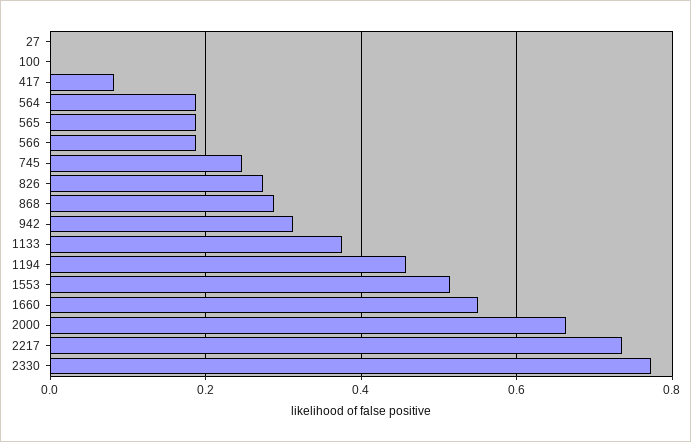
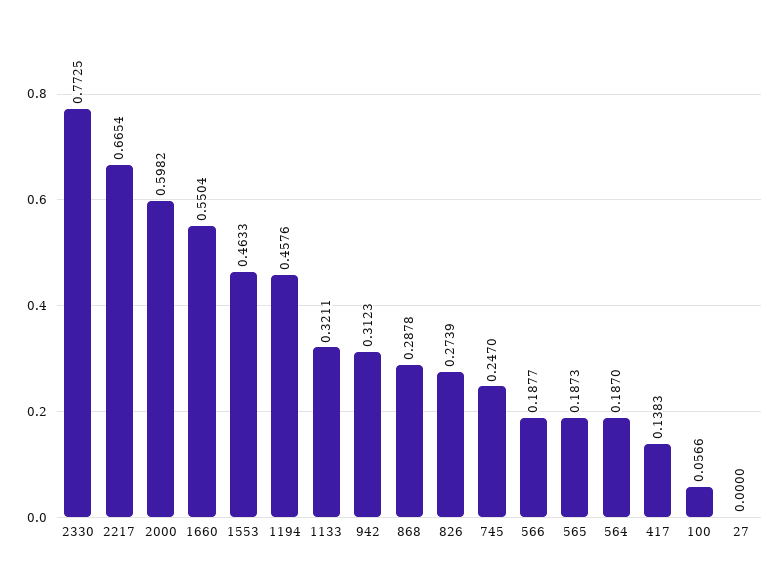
  {
    "27": 0,
-   "100": 0,
+   "100": 0.0566,
-   "417": 0.08,
+   "417": 0.1383,
    "564": 0.187,
    "565": 0.1873,
    "566": 0.1877,
    "745": 0.247,
    "826": 0.2739,
    "868": 0.2878,
    "942": 0.3123,
-   "1133": 0.38,
+   "1133": 0.3211,
    "1194": 0.4576,
-   "1553": 0.52,
+   "1553": 0.4633,
    "1660": 0.5504,
-   "2000": 0.66,
+   "2000": 0.5982,
-   "2217": 0.74,
+   "2217": 0.6654,
    "2330": 0.7725
  }

